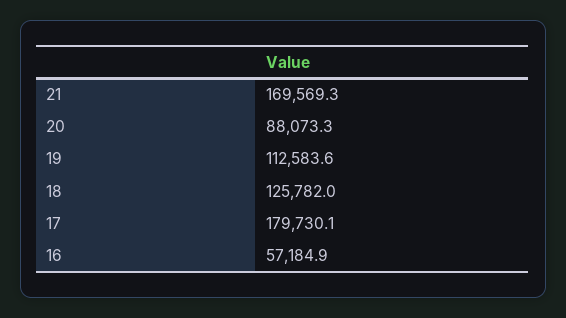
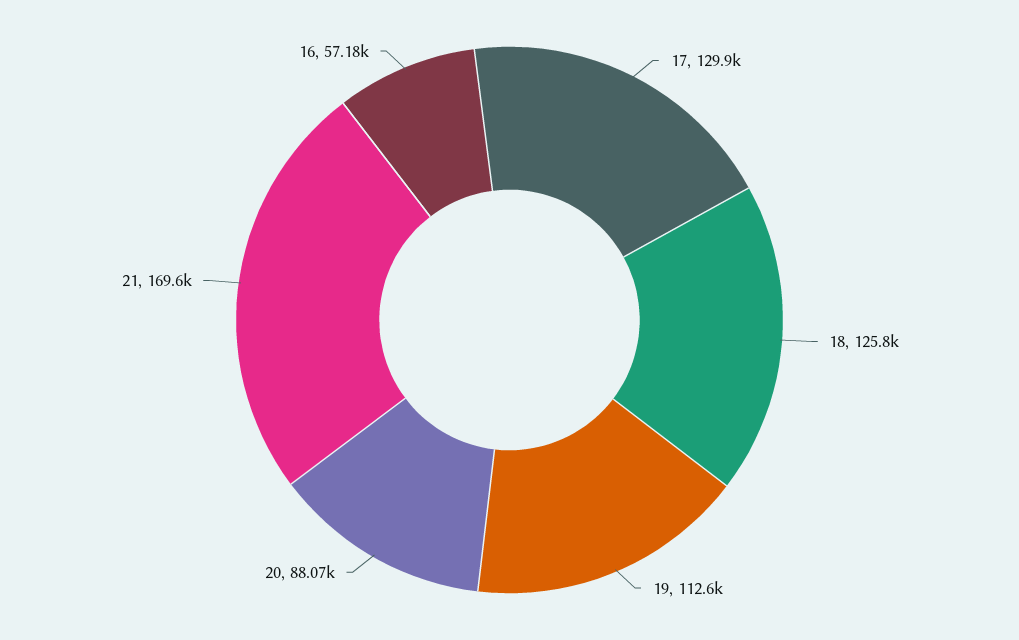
  {
    "21": 169569.3,
    "20": 88073.3,
    "19": 112583.6,
    "18": 125782,
-   "17": 179730.1,
+   "17": 129900,
    "16": 57184.9
  }

